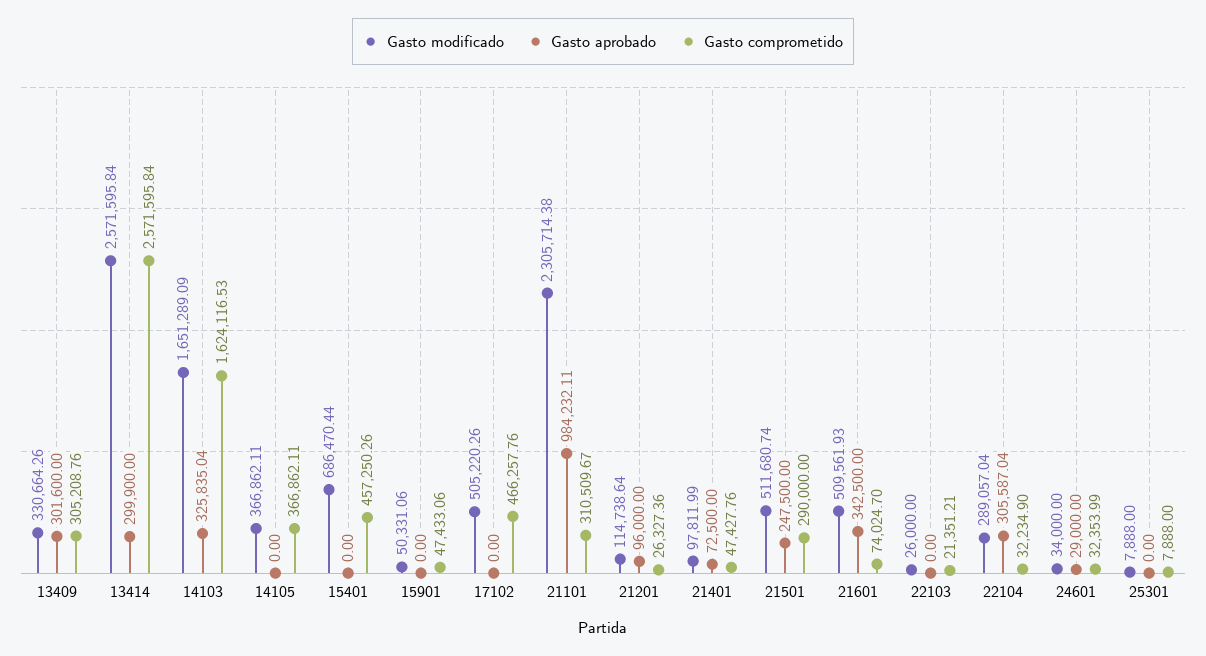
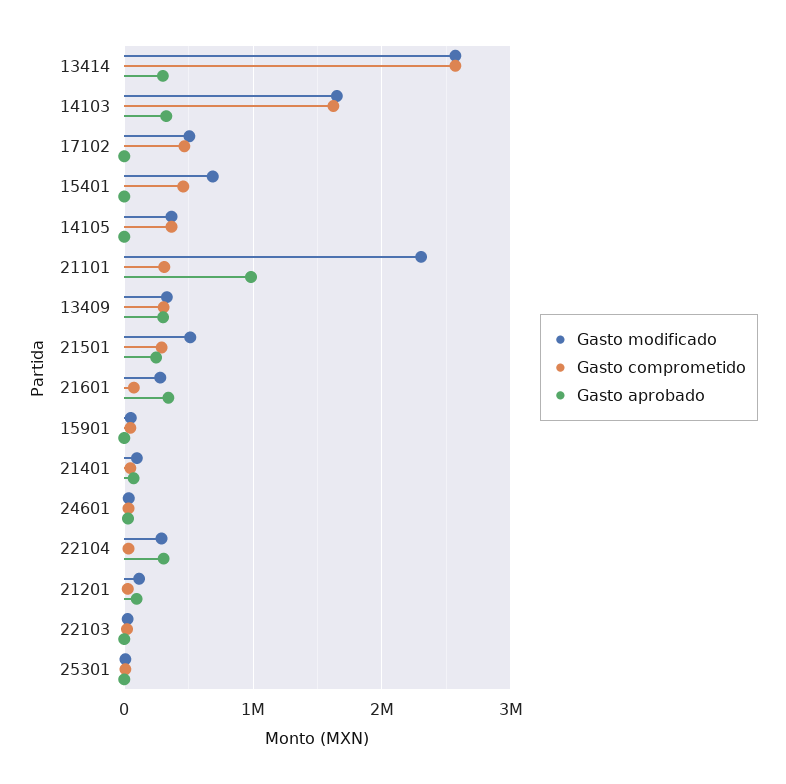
  {
    "Gasto modificado": {
      "13409": 330664.26,
      "13414": 2571595.84,
      "14103": 1651289.09,
      "14105": 366862.11,
      "15401": 686470.44,
      "15901": 50331.06,
      "17102": 505220.26,
      "21101": 2305714.38,
      "21201": 114738.64,
      "21401": 97811.99,
      "21501": 511680.74,
-     "21601": 509561.93,
+     "21601": 300000,
      "22103": 26000,
      "22104": 289057.04,
      "24601": 34000,
      "25301": 7888
    },
    "Gasto aprobado": {
      "13409": 301600,
      "13414": 299900,
      "14103": 325835.04,
      "14105": 0,
      "15401": 0,
      "15901": 0,
      "17102": 0,
      "21101": 984232.11,
      "21201": 96000,
      "21401": 72500,
      "21501": 247500,
      "21601": 342500,
      "22103": 0,
      "22104": 305587.04,
      "24601": 29000,
      "25301": 0
    },
    "Gasto comprometido": {
      "13409": 305208.76,
      "13414": 2571595.84,
      "14103": 1624116.53,
      "14105": 366862.11,
      "15401": 457250.26,
      "15901": 47433.06,
      "17102": 466257.76,
      "21101": 310509.67,
      "21201": 26327.36,
      "21401": 47427.76,
      "21501": 290000,
      "21601": 74024.7,
      "22103": 21351.21,
      "22104": 32234.9,
      "24601": 32353.99,
      "25301": 7888
    }
  }

